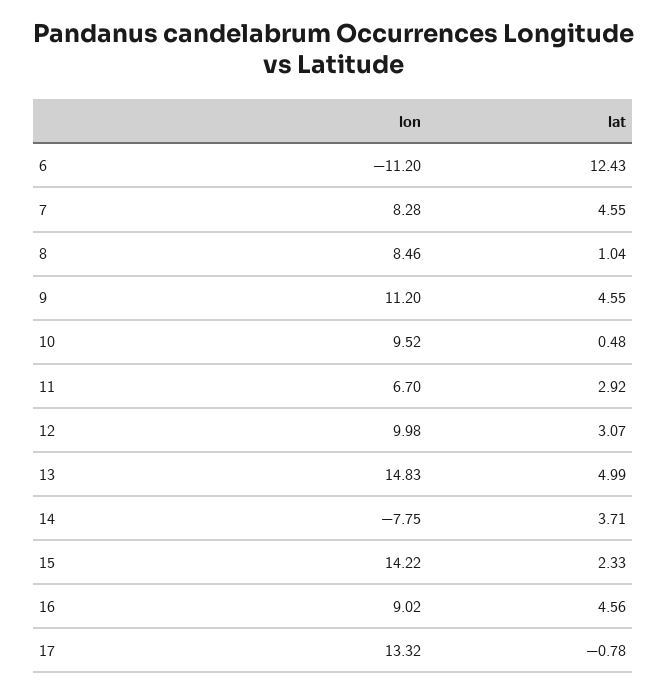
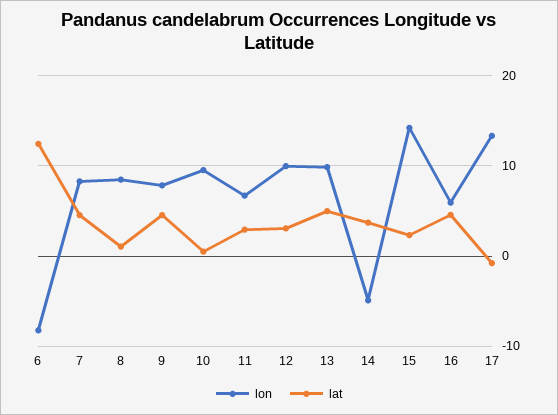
  {
    "lon": {
-     "6": -11.2,
+     "6": -8,
      "7": 8.28,
      "8": 8.46,
-     "9": 11.2,
+     "9": 8,
      "10": 9.52,
      "11": 6.7,
      "12": 9.98,
-     "13": 14.83,
+     "13": 10,
-     "14": -7.75,
+     "14": -5,
      "15": 14.22,
-     "16": 9.02,
+     "16": 6,
      "17": 13.32
    },
    "lat": {
      "6": 12.43,
      "7": 4.55,
      "8": 1.04,
      "9": 4.55,
      "10": 0.48,
      "11": 2.92,
      "12": 3.07,
      "13": 4.99,
      "14": 3.71,
      "15": 2.33,
      "16": 4.56,
      "17": -0.78
    }
  }

